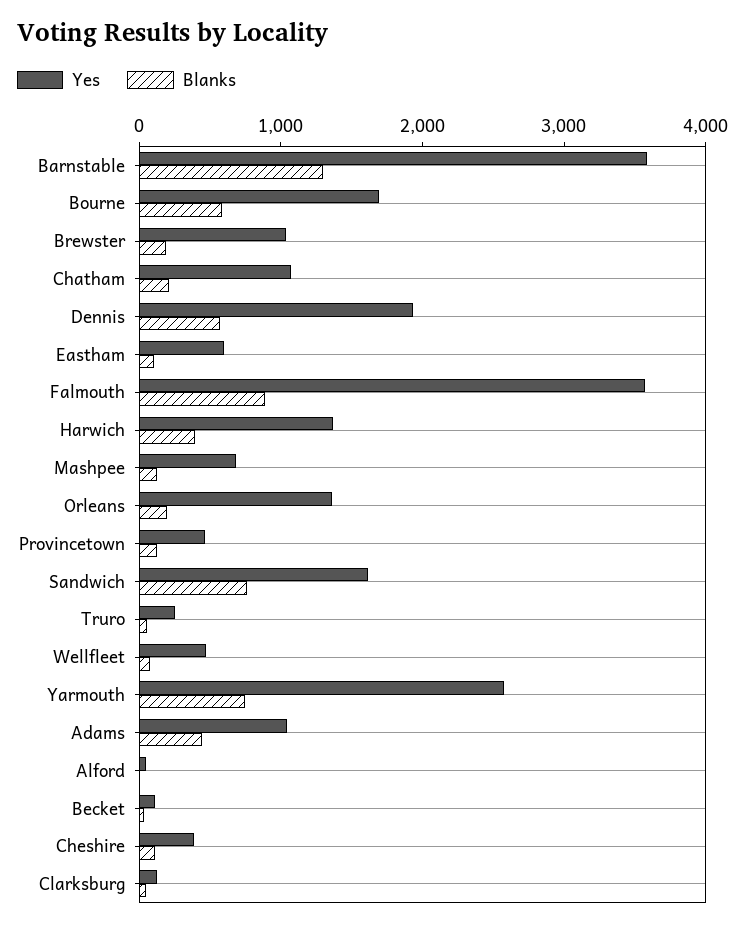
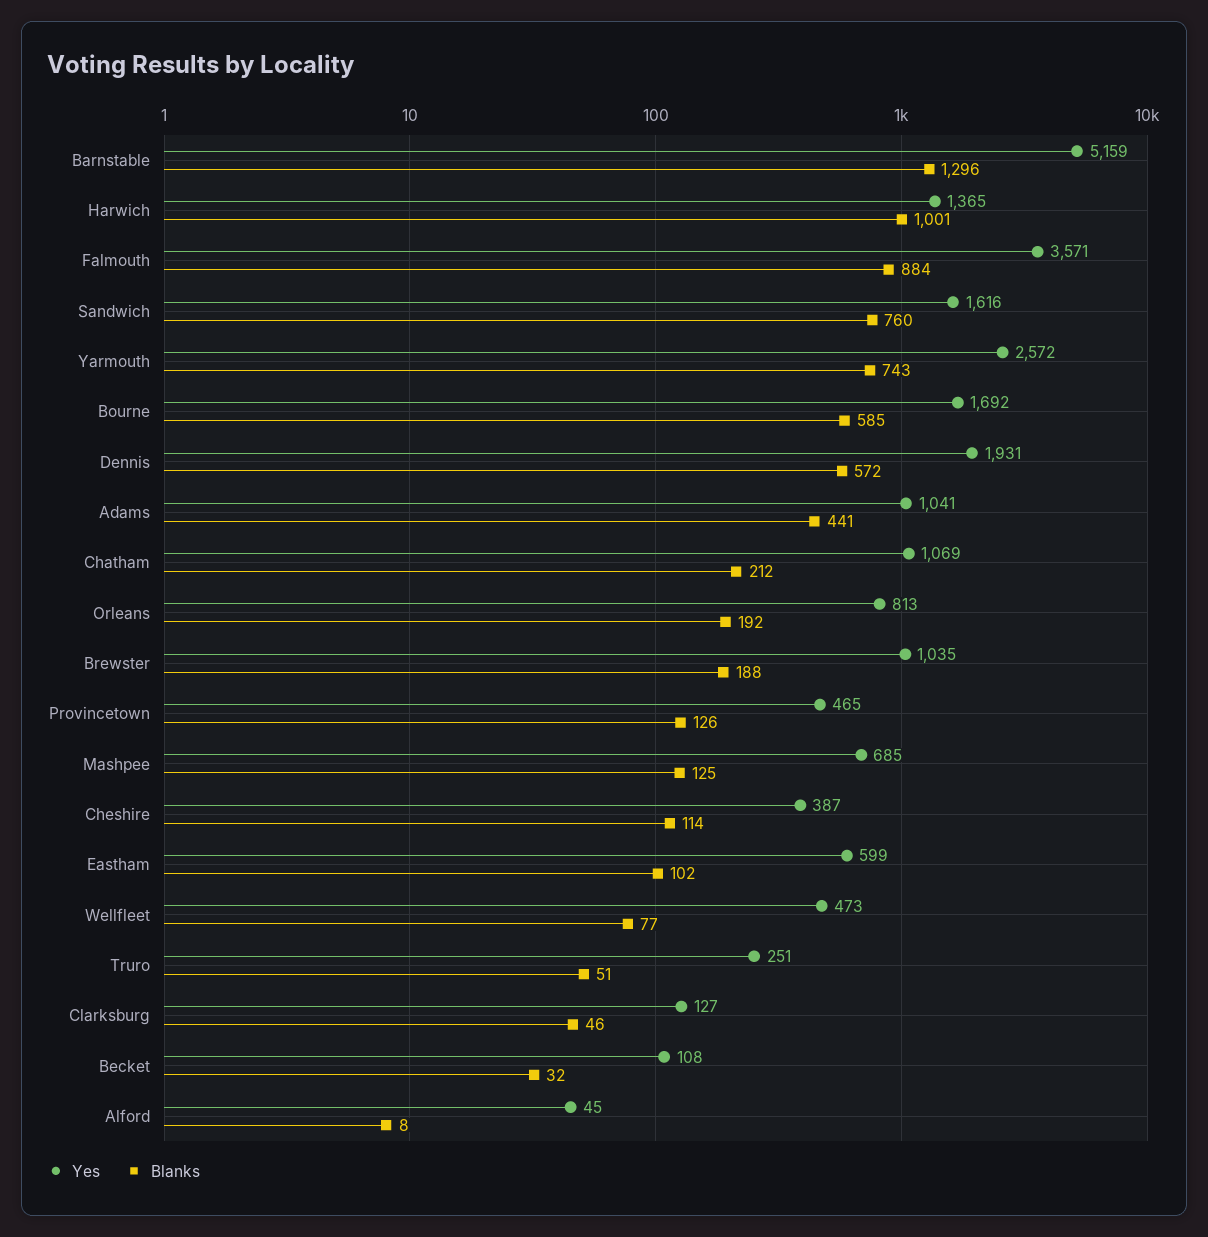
  {
    "Yes": {
-     "Barnstable": 3600,
+     "Barnstable": 5159,
      "Bourne": 1692,
      "Brewster": 1035,
      "Chatham": 1069,
      "Dennis": 1931,
      "Eastham": 599,
      "Falmouth": 3571,
      "Harwich": 1365,
      "Mashpee": 685,
-     "Orleans": 1400,
+     "Orleans": 813,
      "Provincetown": 465,
      "Sandwich": 1616,
      "Truro": 251,
      "Wellfleet": 473,
      "Yarmouth": 2572,
      "Adams": 1041,
      "Alford": 45,
      "Becket": 108,
      "Cheshire": 387,
      "Clarksburg": 127
    },
    "Blanks": {
      "Barnstable": 1296,
      "Bourne": 585,
      "Brewster": 188,
      "Chatham": 212,
      "Dennis": 572,
      "Eastham": 102,
      "Falmouth": 884,
-     "Harwich": 400,
+     "Harwich": 1001,
      "Mashpee": 125,
      "Orleans": 192,
      "Provincetown": 126,
      "Sandwich": 760,
      "Truro": 51,
      "Wellfleet": 77,
      "Yarmouth": 743,
      "Adams": 441,
      "Alford": 8,
      "Becket": 32,
      "Cheshire": 114,
      "Clarksburg": 46
    }
  }

